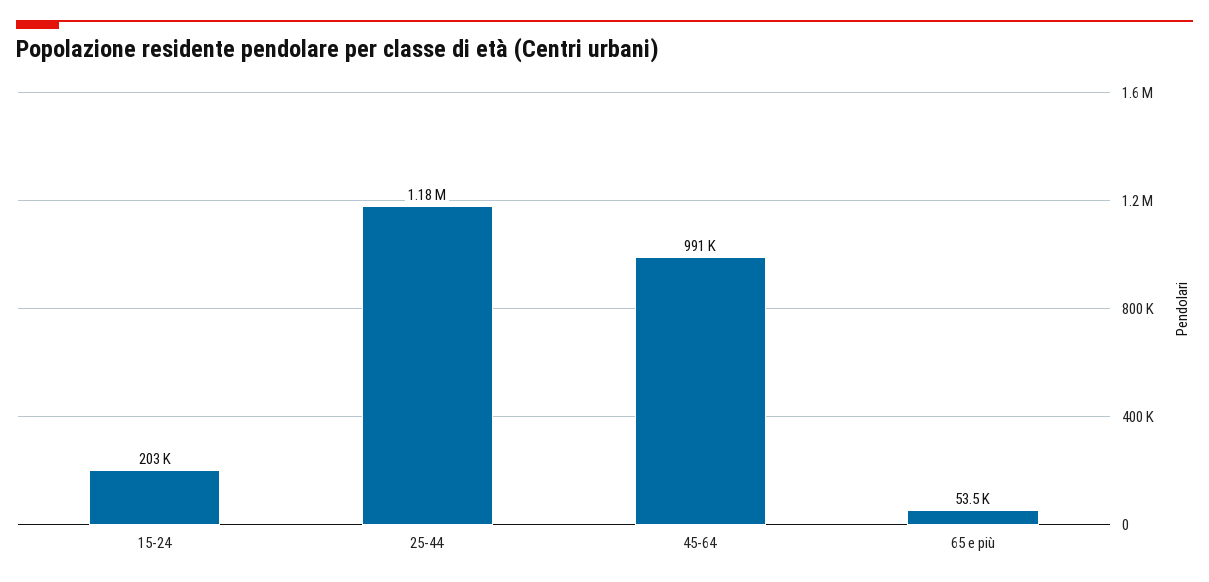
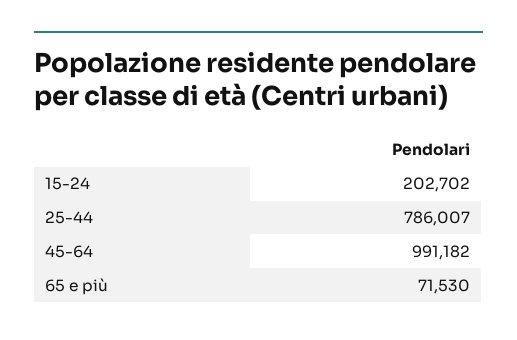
  {
    "15-24": 202702,
-   "25-44": 1180000,
+   "25-44": 786007,
    "45-64": 991182,
-   "65 e più": 53500
+   "65 e più": 71530
  }

